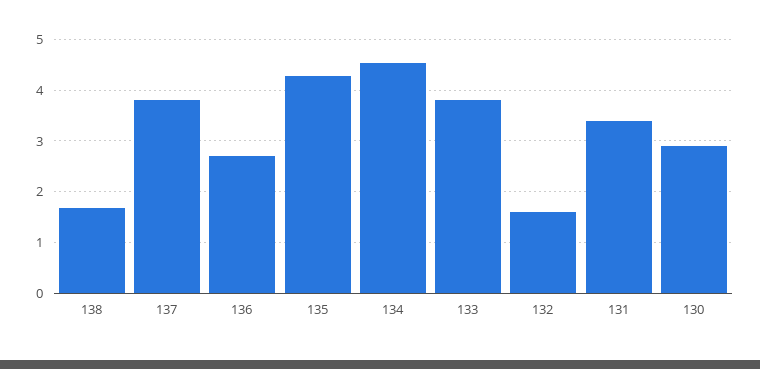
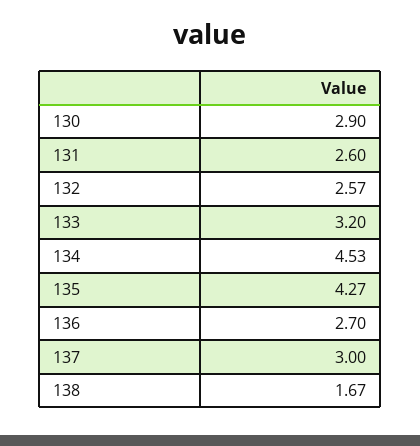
  {
    "138": 1.67,
-   "137": 3.8,
+   "137": 3,
    "136": 2.7,
    "135": 4.27,
    "134": 4.53,
-   "133": 3.8,
+   "133": 3.2,
-   "132": 1.6,
+   "132": 2.57,
-   "131": 3.4,
+   "131": 2.6,
    "130": 2.9
  }

